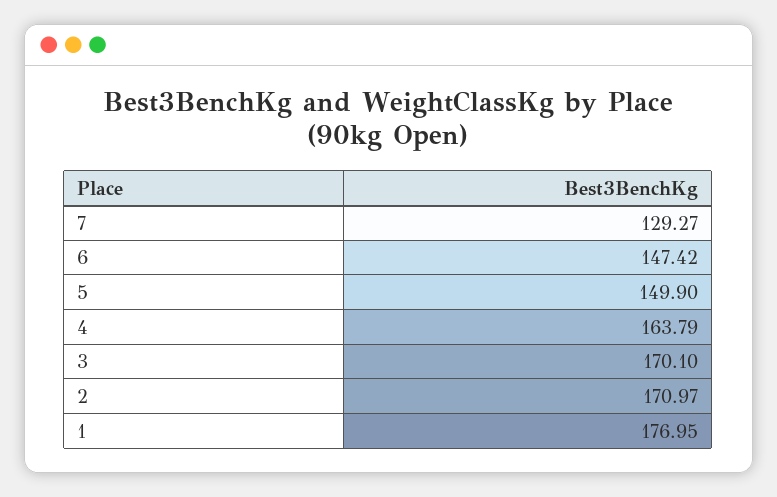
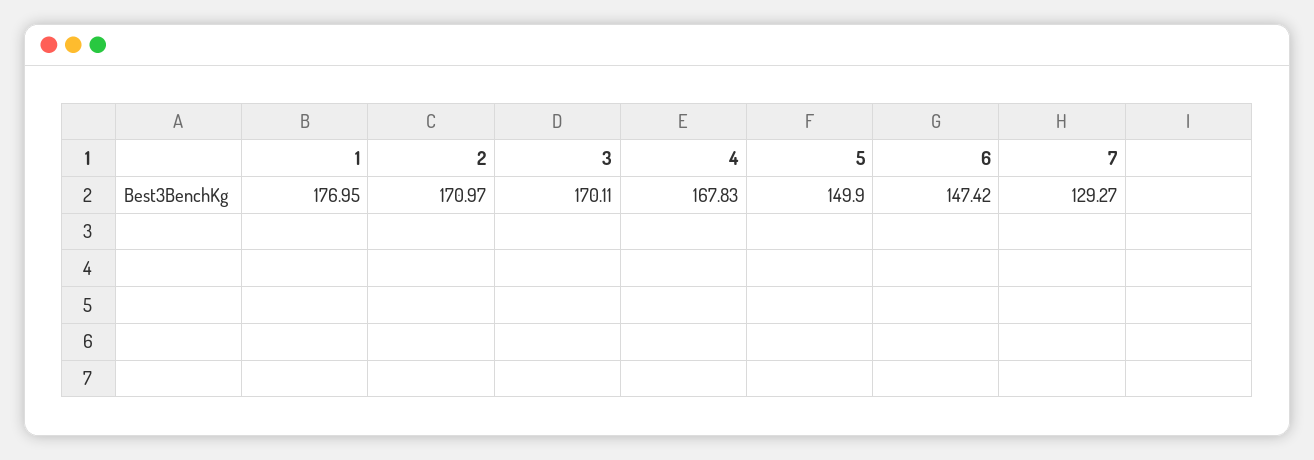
  {
    "7": 129.27,
    "6": 147.42,
    "5": 149.9,
-   "4": 163.79,
+   "4": 167.83,
-   "3": 170.1,
+   "3": 170.11,
    "2": 170.97,
    "1": 176.95
  }

